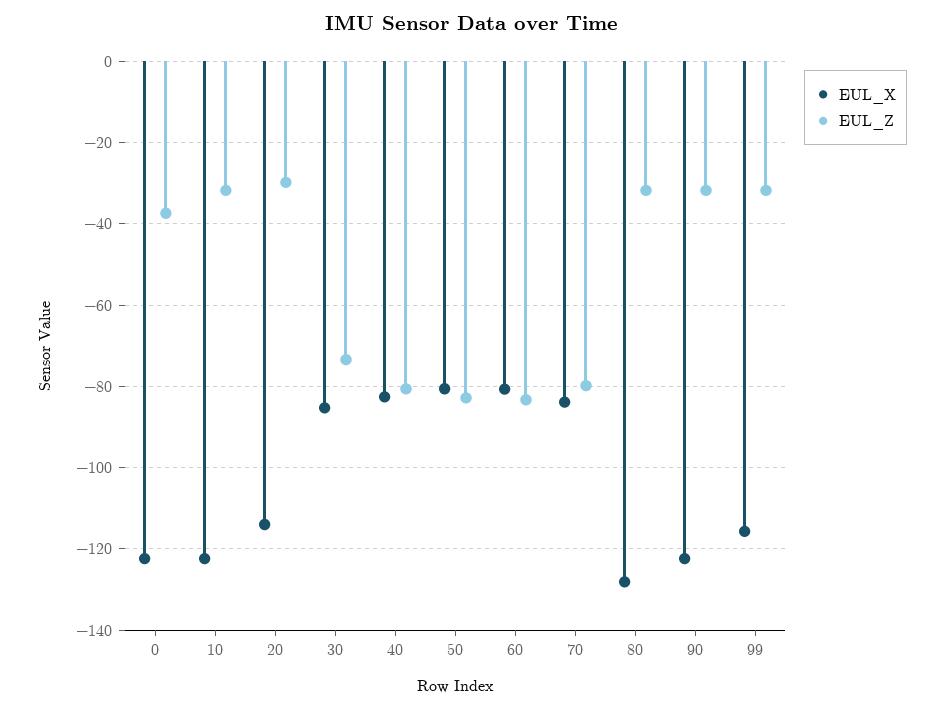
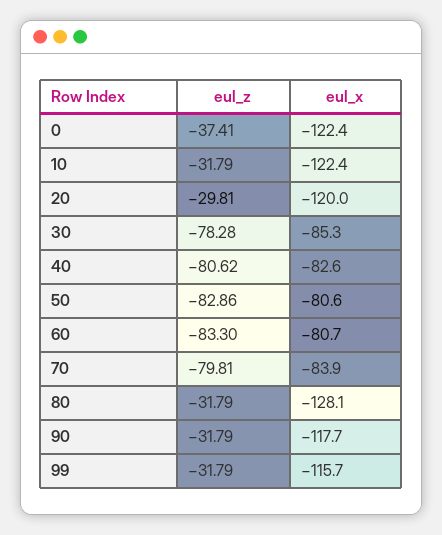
  {
    "EUL_X": {
      "0": -122.4,
      "10": -122.4,
-     "20": -114,
+     "20": -120,
      "30": -85.3,
      "40": -82.6,
      "50": -80.6,
      "60": -80.7,
      "70": -83.9,
      "80": -128.1,
-     "90": -122,
+     "90": -117.7,
      "99": -115.7
    },
    "EUL_Z": {
      "0": -37.41,
      "10": -31.79,
      "20": -29.81,
-     "30": -74,
+     "30": -78.28,
      "40": -80.62,
      "50": -82.86,
      "60": -83.3,
      "70": -79.81,
      "80": -31.79,
      "90": -31.79,
      "99": -31.79
    }
  }

